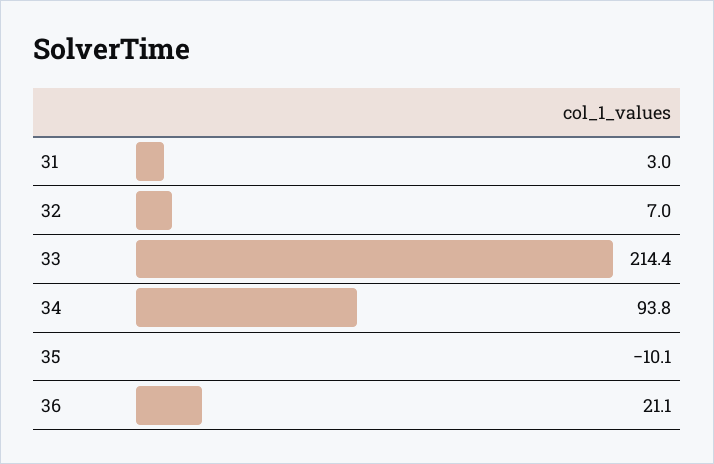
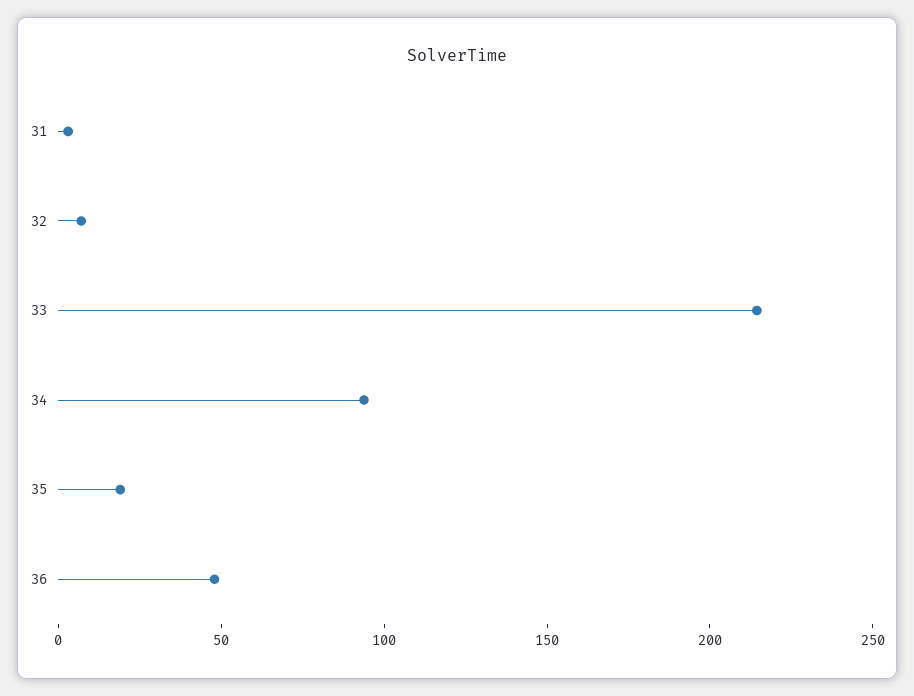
  {
    "31": 3,
    "32": 7,
    "33": 214.4,
    "34": 93.8,
-   "35": -10.1,
+   "35": 20,
-   "36": 21.1
+   "36": 50
  }

